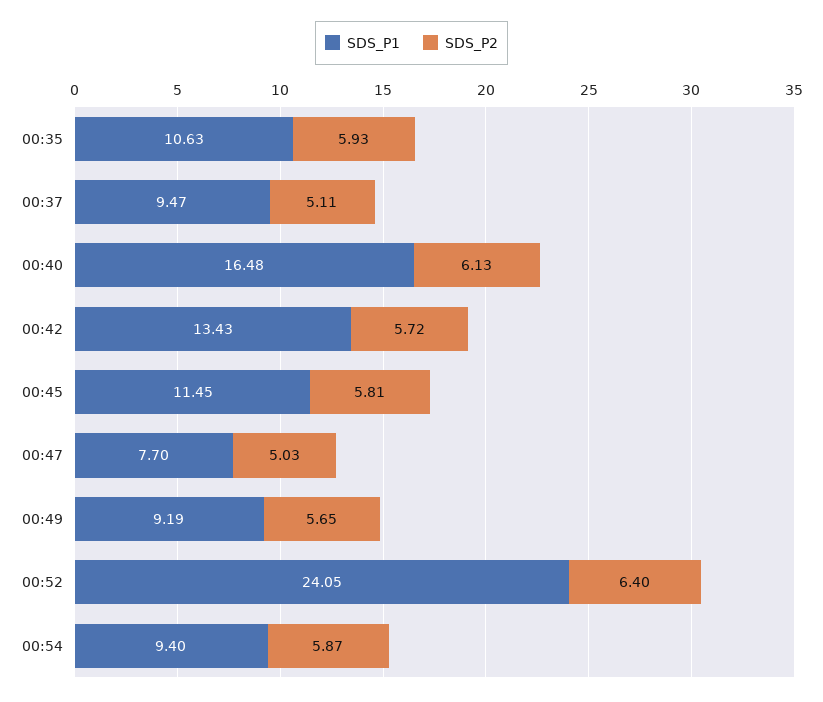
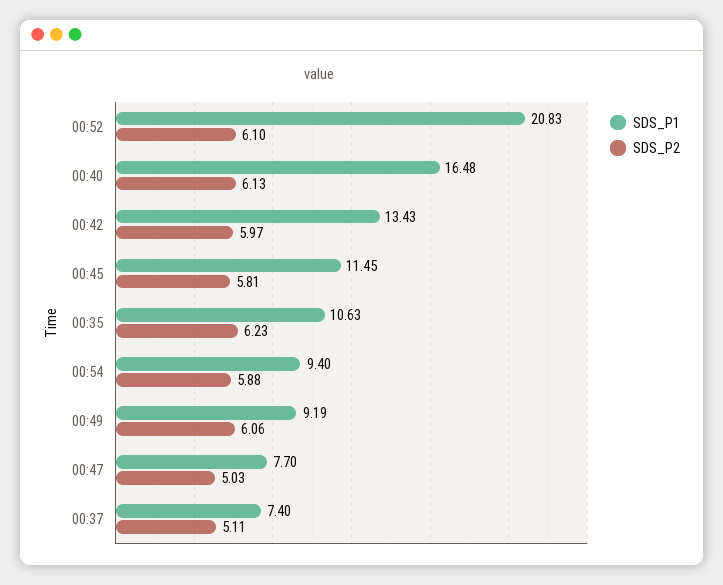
  {
    "SDS_P1": {
      "00:35": 10.63,
-     "00:37": 9.47,
+     "00:37": 7.4,
      "00:40": 16.48,
      "00:42": 13.43,
      "00:45": 11.45,
      "00:47": 7.7,
      "00:49": 9.19,
-     "00:52": 24.05,
+     "00:52": 20.83,
      "00:54": 9.4
    },
    "SDS_P2": {
-     "00:35": 5.93,
+     "00:35": 6.23,
      "00:37": 5.11,
      "00:40": 6.13,
-     "00:42": 5.72,
+     "00:42": 5.97,
      "00:45": 5.81,
      "00:47": 5.03,
-     "00:49": 5.65,
+     "00:49": 6.06,
-     "00:52": 6.4,
+     "00:52": 6.1,
-     "00:54": 5.87
+     "00:54": 5.88
    }
  }

